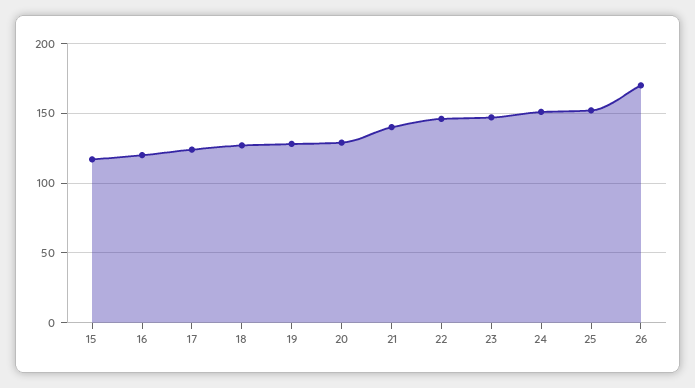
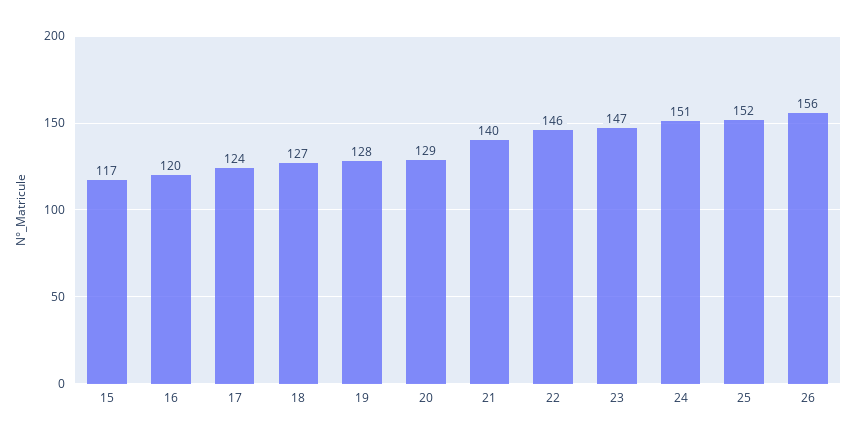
  {
    "15": 117,
    "16": 120,
    "17": 124,
    "18": 127,
    "19": 128,
    "20": 129,
    "21": 140,
    "22": 146,
    "23": 147,
    "24": 151,
    "25": 152,
-   "26": 170
+   "26": 156
  }

